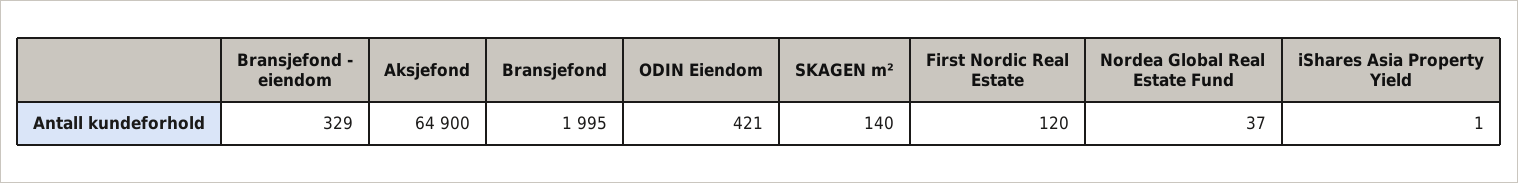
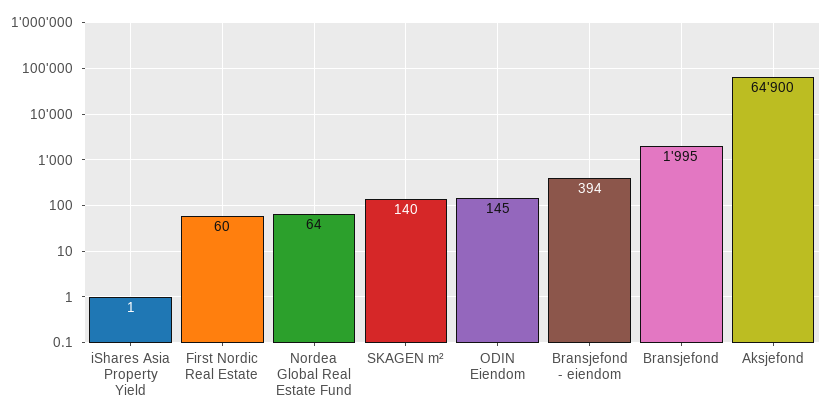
  {
-   "Bransjefond - eiendom": 329,
+   "Bransjefond - eiendom": 394,
    "Aksjefond": 64900,
    "Bransjefond": 1995,
-   "ODIN Eiendom": 421,
+   "ODIN Eiendom": 145,
    "SKAGEN m²": 140,
-   "First Nordic Real Estate": 120,
+   "First Nordic Real Estate": 60,
-   "Nordea Global Real Estate Fund": 37,
+   "Nordea Global Real Estate Fund": 64,
    "iShares Asia Property Yield": 1
  }

